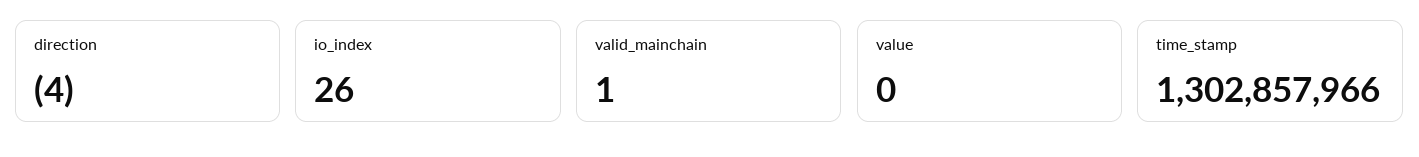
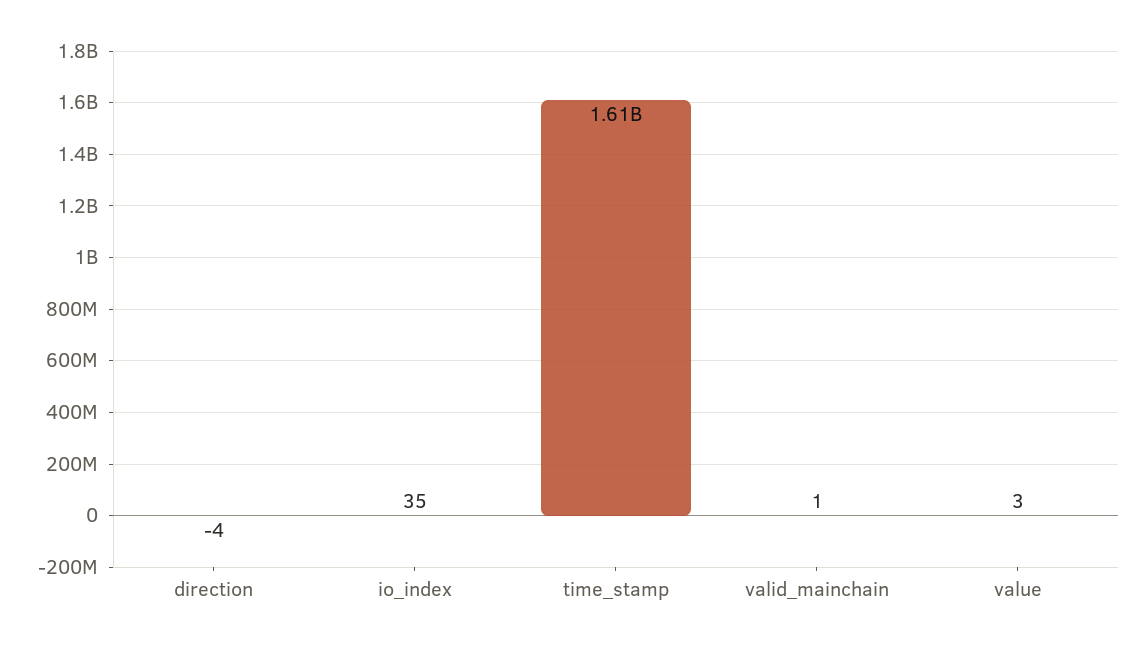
  {
    "direction": -4,
-   "io_index": 26,
+   "io_index": 35,
    "valid_mainchain": 1,
-   "value": 0,
+   "value": 3,
-   "time_stamp": 1302857966
+   "time_stamp": 1610000000
  }

